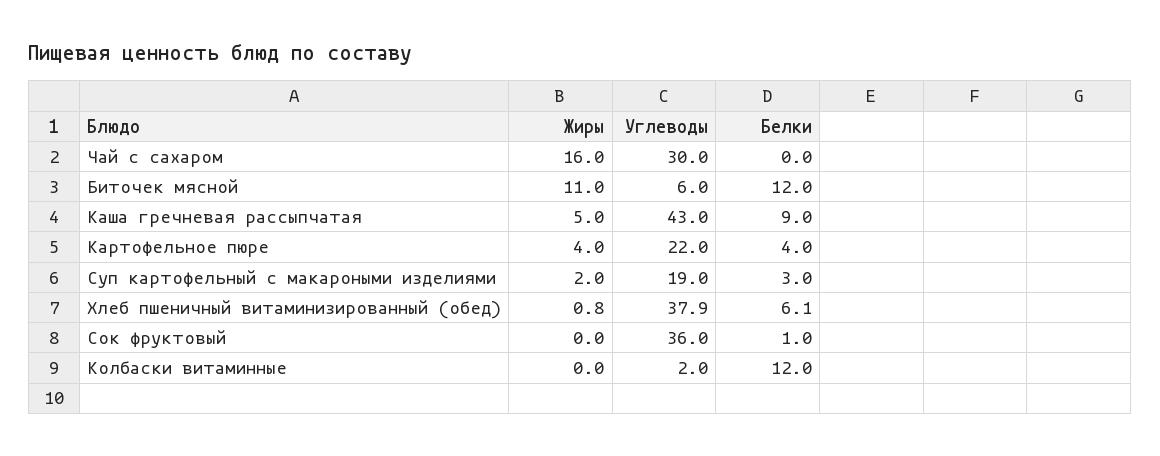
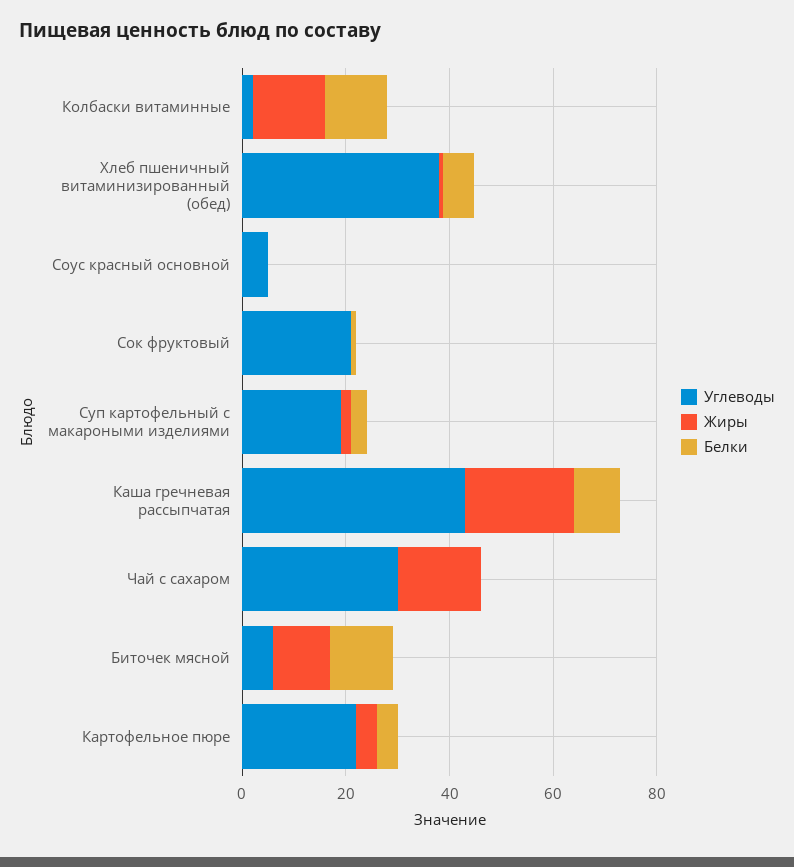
  {
    "Жиры": {
      "Чай с сахаром": 16,
      "Биточек мясной": 11,
-     "Каша гречневая рассыпчатая": 5,
+     "Каша гречневая рассыпчатая": 20,
      "Картофельное пюре": 4,
      "Суп картофельный с макароными изделиями": 2,
      "Хлеб пшеничный витаминизированный (обед)": 0.8,
      "Сок фруктовый": 0,
-     "Колбаски витаминные": 0
+     "Колбаски витаминные": 15,
+     "Соус красный основной": 0
    },
    "Углеводы": {
      "Чай с сахаром": 30,
      "Биточек мясной": 6,
      "Каша гречневая рассыпчатая": 43,
      "Картофельное пюре": 22,
      "Суп картофельный с макароными изделиями": 19,
      "Хлеб пшеничный витаминизированный (обед)": 37.9,
-     "Сок фруктовый": 36,
+     "Сок фруктовый": 20,
-     "Колбаски витаминные": 2
+     "Колбаски витаминные": 2,
+     "Соус красный основной": 5
    },
    "Белки": {
      "Чай с сахаром": 0,
      "Биточек мясной": 12,
      "Каша гречневая рассыпчатая": 9,
      "Картофельное пюре": 4,
      "Суп картофельный с макароными изделиями": 3,
      "Хлеб пшеничный витаминизированный (обед)": 6.1,
      "Сок фруктовый": 1,
-     "Колбаски витаминные": 12
+     "Колбаски витаминные": 12,
+     "Соус красный основной": 0
    }
  }

